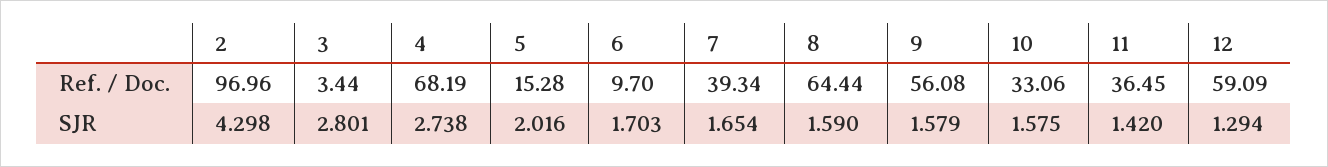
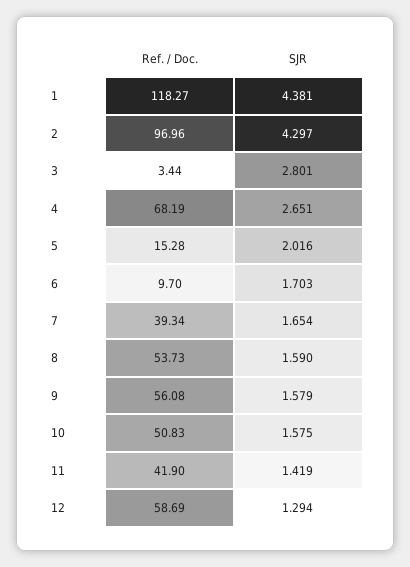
  {
    "2": {
      "Ref. / Doc.": 96.96,
-     "SJR": 4.298
+     "SJR": 4.297
    },
    "3": {
      "Ref. / Doc.": 3.44,
      "SJR": 2.801
    },
    "4": {
      "Ref. / Doc.": 68.19,
-     "SJR": 2.738
+     "SJR": 2.651
    },
    "5": {
      "Ref. / Doc.": 15.28,
      "SJR": 2.016
    },
    "6": {
      "Ref. / Doc.": 9.7,
      "SJR": 1.703
    },
    "7": {
      "Ref. / Doc.": 39.34,
      "SJR": 1.654
    },
    "8": {
-     "Ref. / Doc.": 64.44,
+     "Ref. / Doc.": 53.73,
      "SJR": 1.59
    },
    "9": {
      "Ref. / Doc.": 56.08,
      "SJR": 1.579
    },
    "10": {
-     "Ref. / Doc.": 33.06,
+     "Ref. / Doc.": 50.83,
      "SJR": 1.575
    },
    "11": {
-     "Ref. / Doc.": 36.45,
+     "Ref. / Doc.": 41.9,
-     "SJR": 1.42
+     "SJR": 1.419
    },
    "12": {
-     "Ref. / Doc.": 59.09,
+     "Ref. / Doc.": 58.69,
      "SJR": 1.294
-   }
+   },
+   "1": {
+     "Ref. / Doc.": 118.27,
+     "SJR": 4.381
+   }
  }

